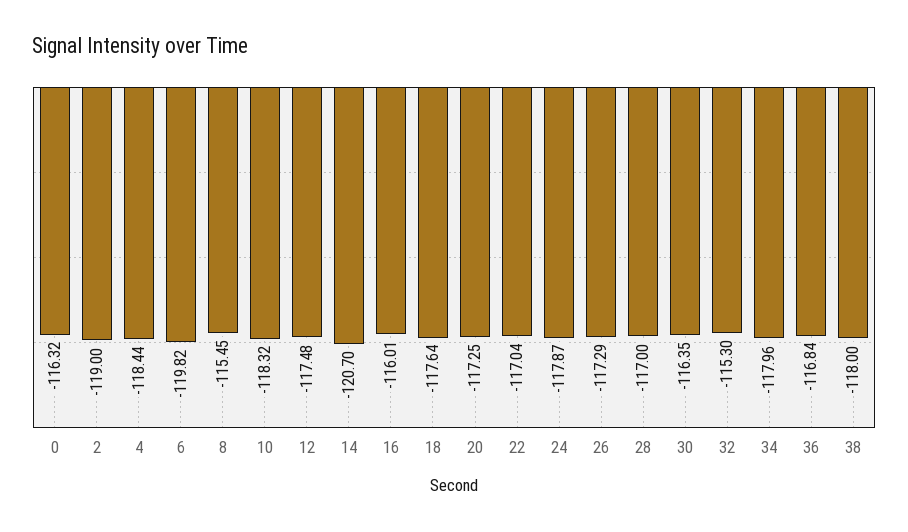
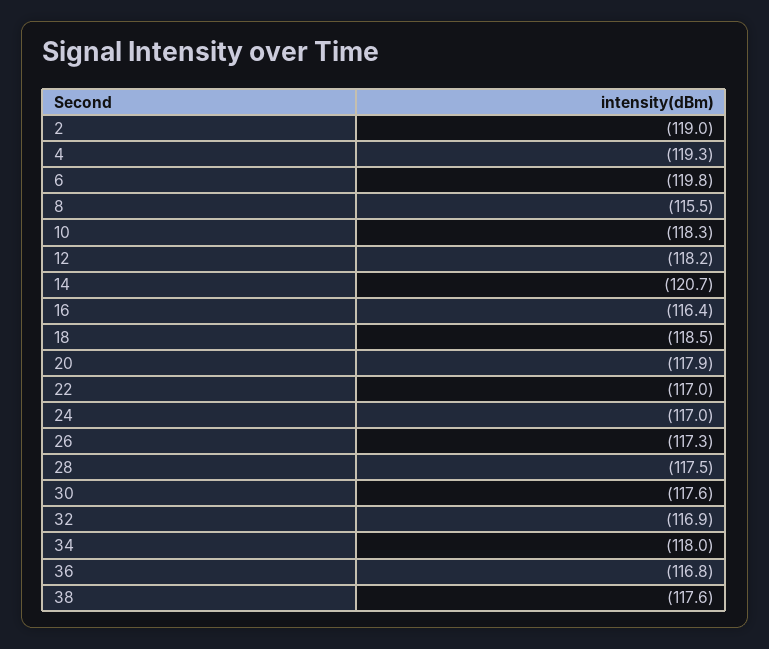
  {
-   "0": -116.32,
    "2": -119,
-   "4": -118.44,
+   "4": -119.3,
    "6": -119.82,
    "8": -115.45,
    "10": -118.32,
-   "12": -117.48,
+   "12": -118.2,
    "14": -120.7,
-   "16": -116.01,
+   "16": -116.4,
-   "18": -117.64,
+   "18": -118.5,
-   "20": -117.25,
+   "20": -117.9,
    "22": -117.04,
-   "24": -117.87,
+   "24": -117,
    "26": -117.29,
-   "28": -117,
+   "28": -117.5,
-   "30": -116.35,
+   "30": -117.6,
-   "32": -115.3,
+   "32": -116.9,
    "34": -117.96,
    "36": -116.84,
-   "38": -118
+   "38": -117.6
  }

